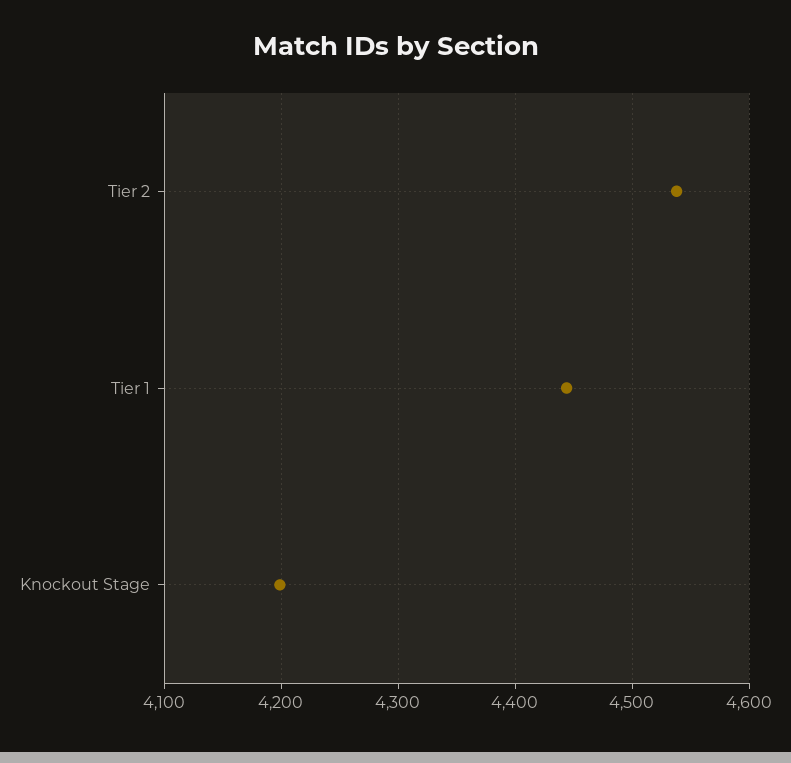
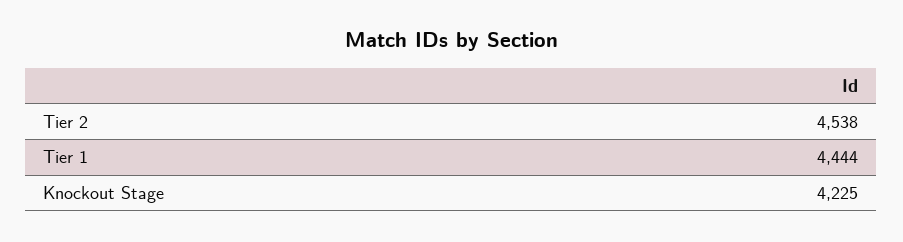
  {
    "Tier 2": 4538,
    "Tier 1": 4444,
-   "Knockout Stage": 4200
+   "Knockout Stage": 4225
  }

